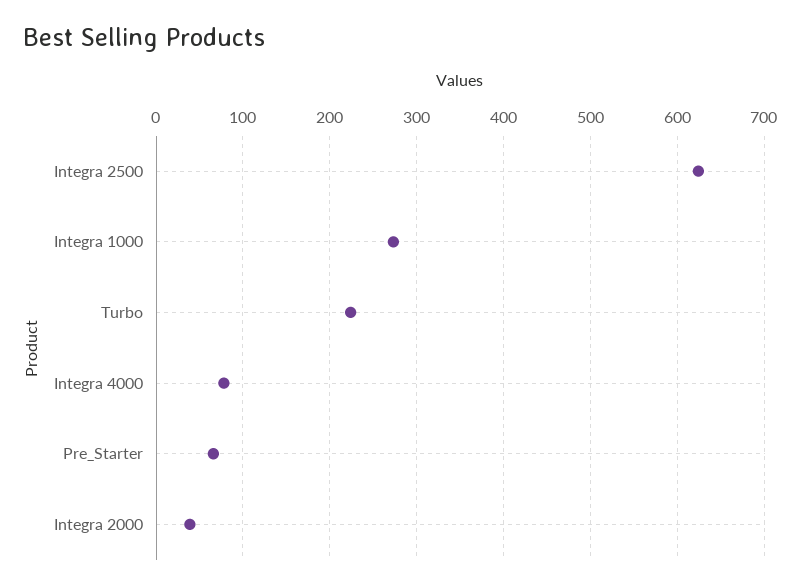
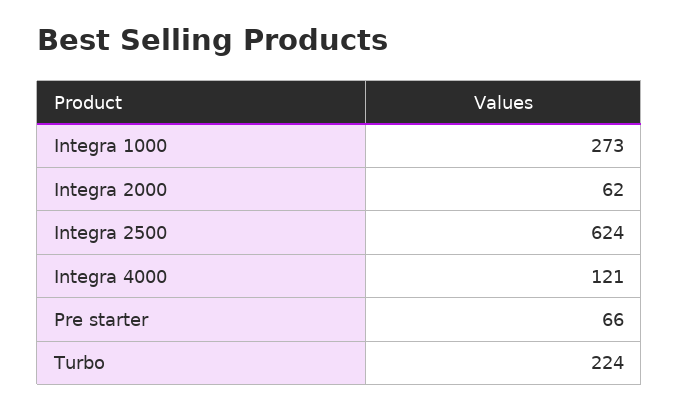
  {
    "Integra 2500": 624,
    "Integra 1000": 273,
    "Turbo": 224,
-   "Integra 4000": 80,
+   "Integra 4000": 121,
    "Pre_Starter": 66,
-   "Integra 2000": 40
+   "Integra 2000": 62
  }

